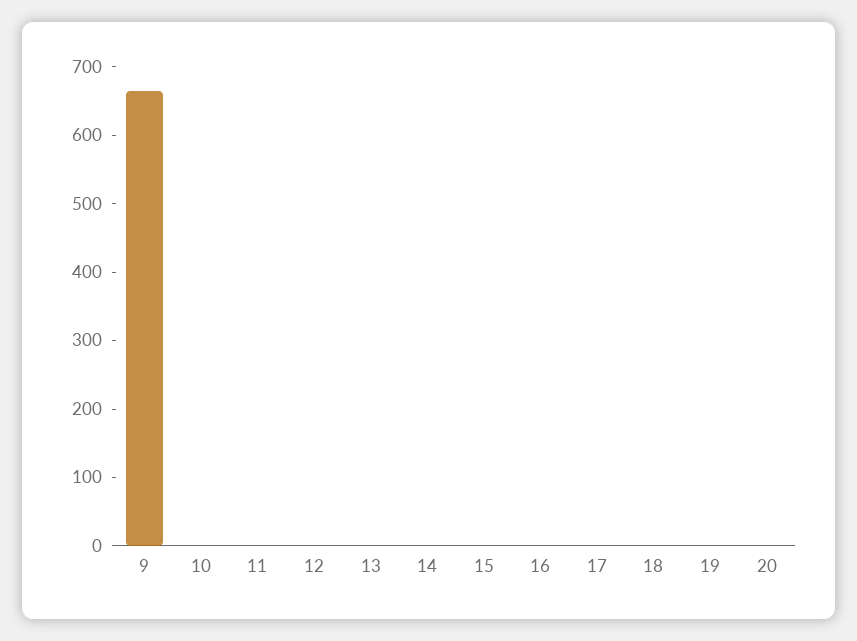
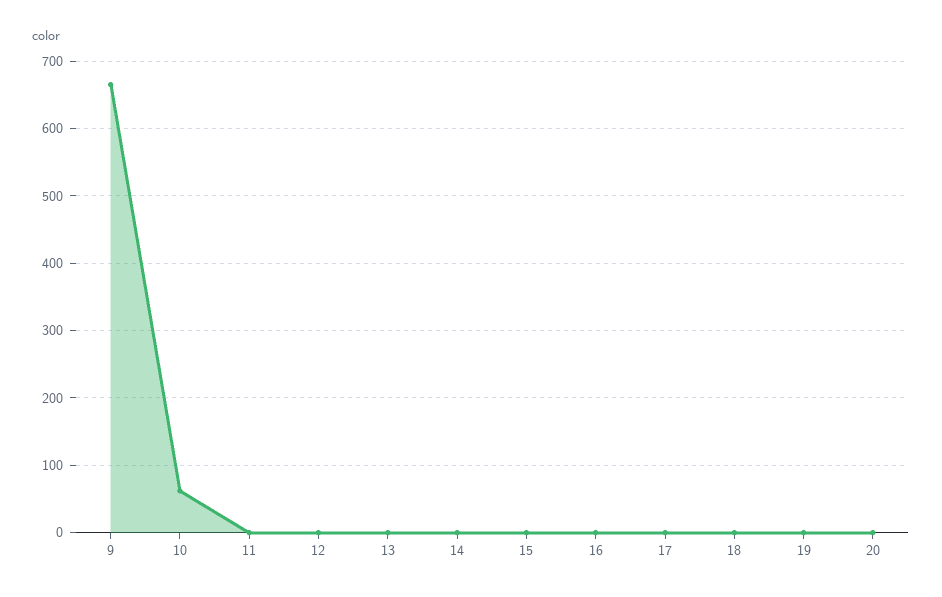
  {
    "9": 670,
-   "10": 0,
+   "10": 60,
    "11": 0,
    "12": 0,
    "13": 0,
    "14": 0,
    "15": 0,
    "16": 0,
    "17": 0,
    "18": 0,
    "19": 0,
    "20": 0
  }

